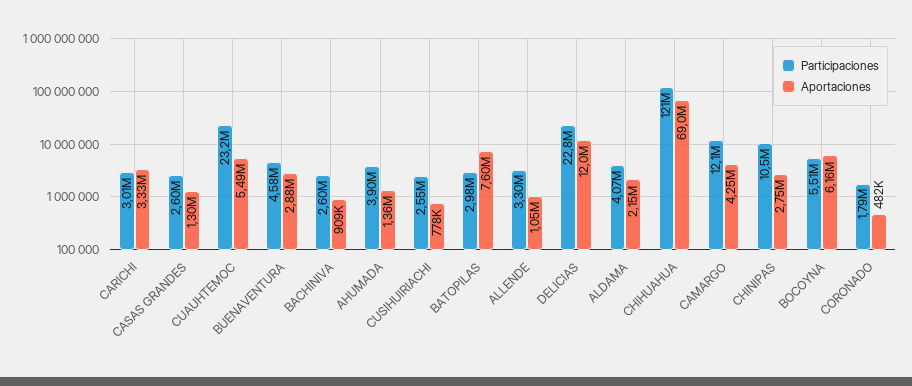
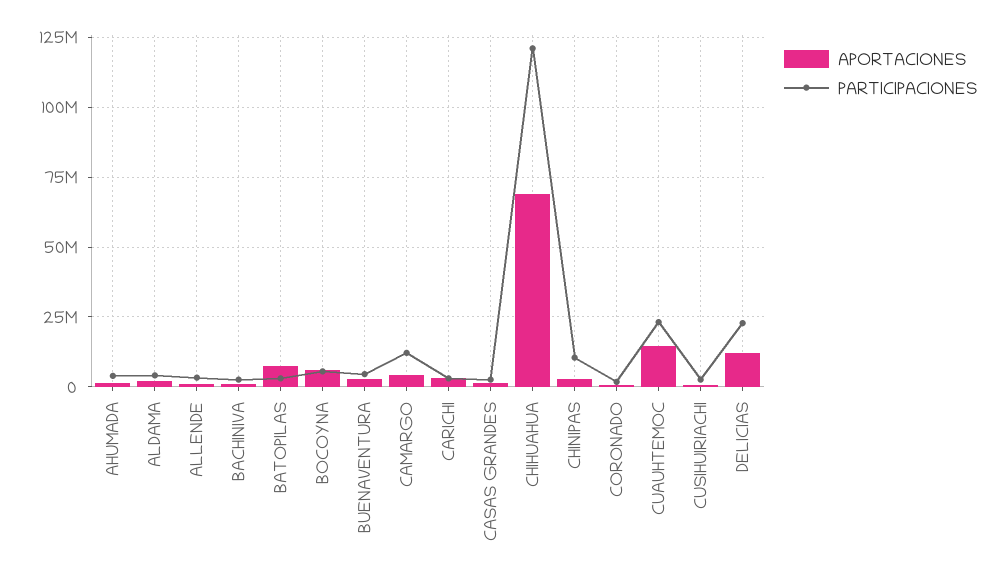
  {
    "Participaciones": {
      "CARICHI": 3010000,
      "CASAS GRANDES": 2600000,
      "CUAUHTEMOC": 23200000,
      "BUENAVENTURA": 4580000,
      "BACHINIVA": 2600000,
      "AHUMADA": 3900000,
      "CUSIHUIRIACHI": 2550000,
      "BATOPILAS": 2980000,
      "ALLENDE": 3300000,
      "DELICIAS": 22800000,
      "ALDAMA": 4070000,
      "CHIHUAHUA": 121000000,
      "CAMARGO": 12100000,
      "CHINIPAS": 10500000,
      "BOCOYNA": 5510000,
      "CORONADO": 1790000
    },
    "Aportaciones": {
      "CARICHI": 3330000,
      "CASAS GRANDES": 1300000,
-     "CUAUHTEMOC": 5490000,
+     "CUAUHTEMOC": 15000000,
      "BUENAVENTURA": 2880000,
      "BACHINIVA": 909000,
      "AHUMADA": 1360000,
      "CUSIHUIRIACHI": 778000,
      "BATOPILAS": 7600000,
      "ALLENDE": 1050000,
      "DELICIAS": 12000000,
      "ALDAMA": 2150000,
      "CHIHUAHUA": 69000000,
      "CAMARGO": 4250000,
      "CHINIPAS": 2750000,
      "BOCOYNA": 6160000,
      "CORONADO": 482000
    }
  }

